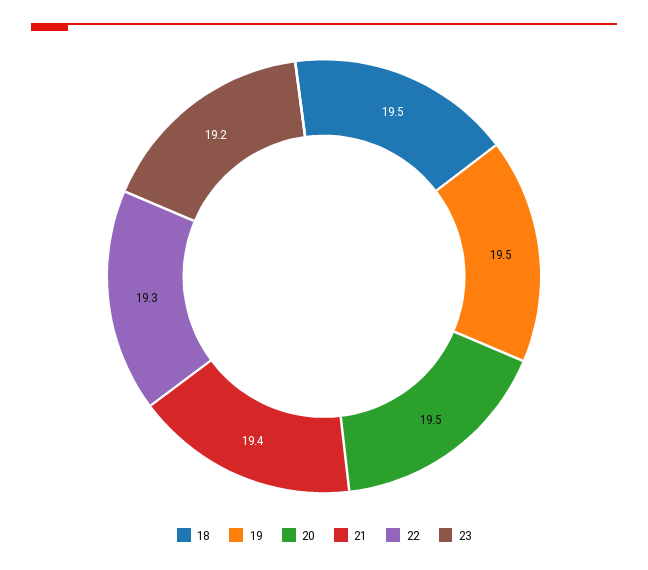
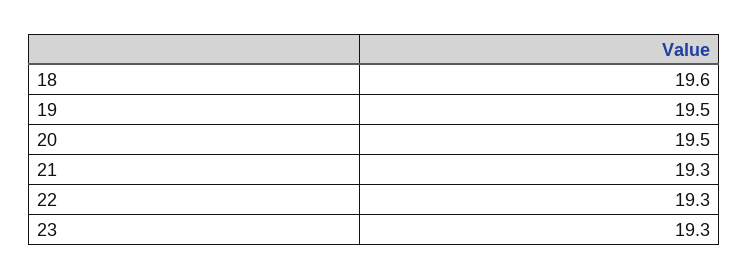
  {
-   "18": 19.5,
+   "18": 19.6,
    "19": 19.5,
    "20": 19.5,
-   "21": 19.4,
+   "21": 19.3,
    "22": 19.3,
-   "23": 19.2
+   "23": 19.3
  }

